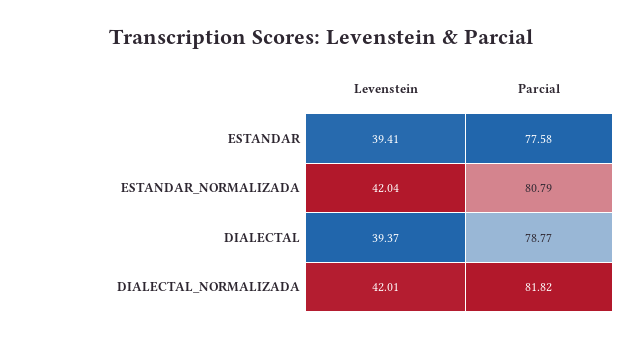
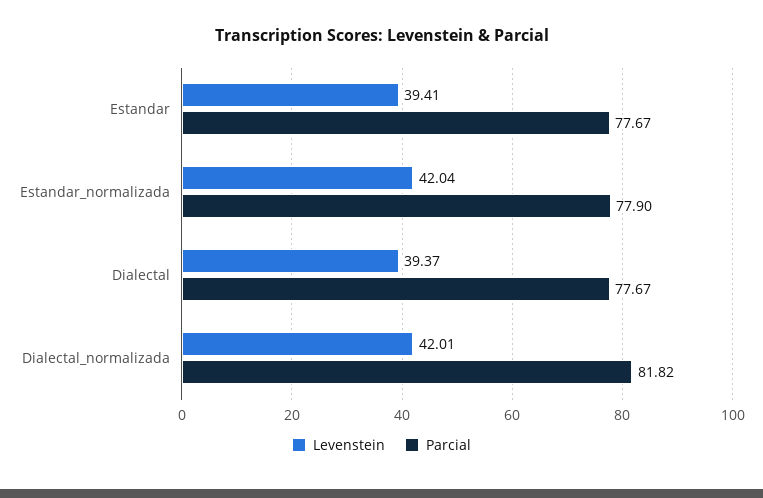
  {
    "Levenstein": {
      "ESTANDAR": 39.41,
      "ESTANDAR_NORMALIZADA": 42.04,
      "DIALECTAL": 39.37,
      "DIALECTAL_NORMALIZADA": 42.01
    },
    "Parcial": {
-     "ESTANDAR": 77.58,
+     "ESTANDAR": 77.67,
-     "ESTANDAR_NORMALIZADA": 80.79,
+     "ESTANDAR_NORMALIZADA": 77.9,
-     "DIALECTAL": 78.77,
+     "DIALECTAL": 77.67,
      "DIALECTAL_NORMALIZADA": 81.82
    }
  }

